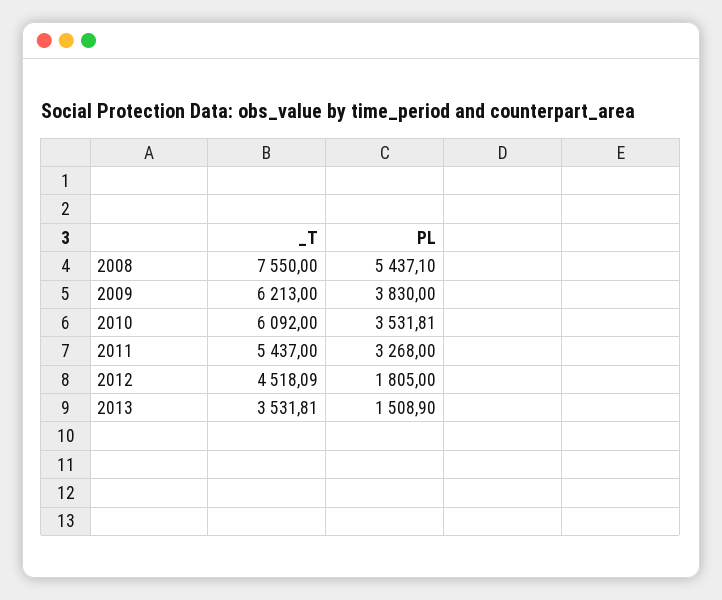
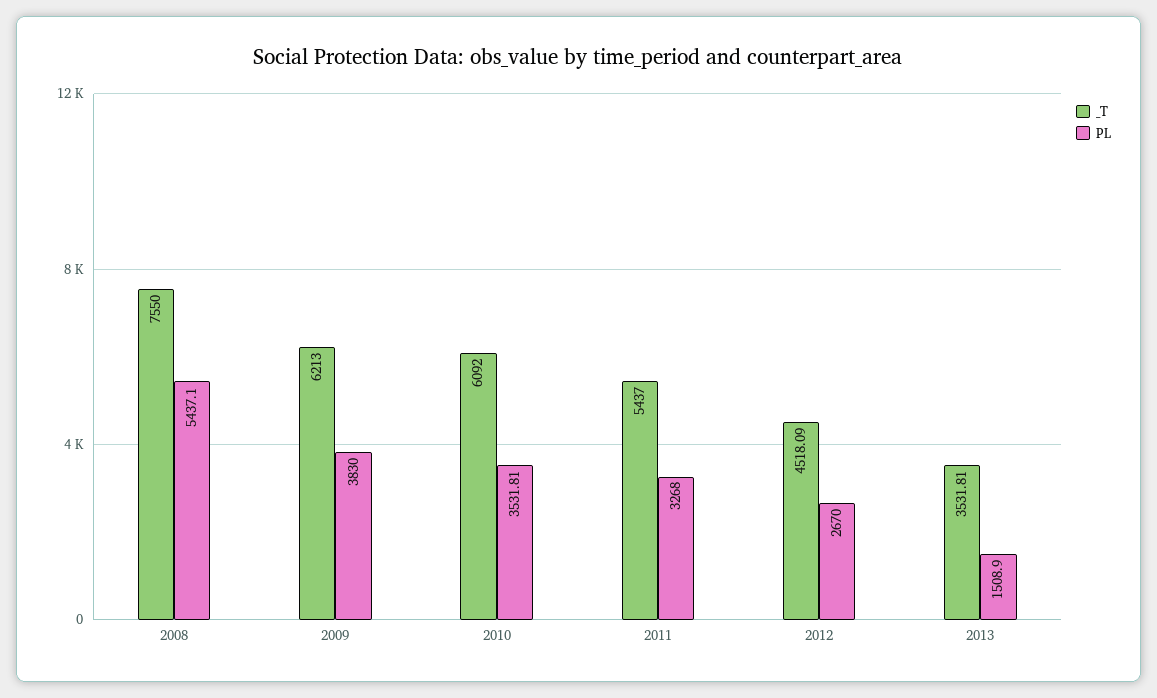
  {
    "_T": {
      "2008": 7550,
      "2009": 6213,
      "2010": 6092,
      "2011": 5437,
      "2012": 4518.09,
      "2013": 3531.81
    },
    "PL": {
      "2008": 5437.1,
      "2009": 3830,
      "2010": 3531.81,
      "2011": 3268,
-     "2012": 1805,
+     "2012": 2670,
      "2013": 1508.9
    }
  }

